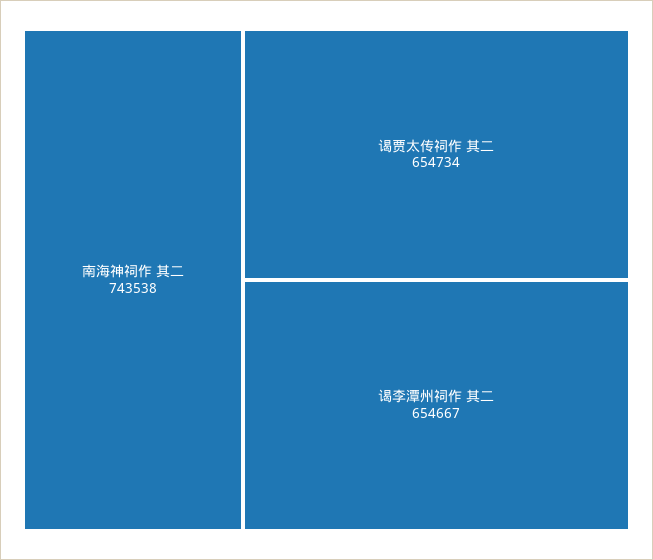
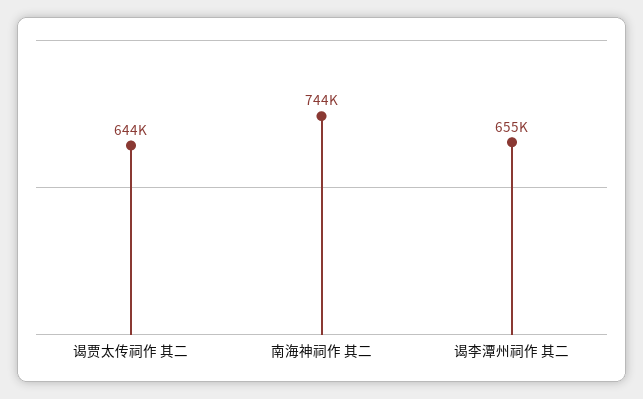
  {
    "南海神祠作 其二": 743538,
-   "谒贾太传祠作 其二": 654734,
+   "谒贾太传祠作 其二": 644000,
    "谒李潭州祠作 其二": 654667
  }

